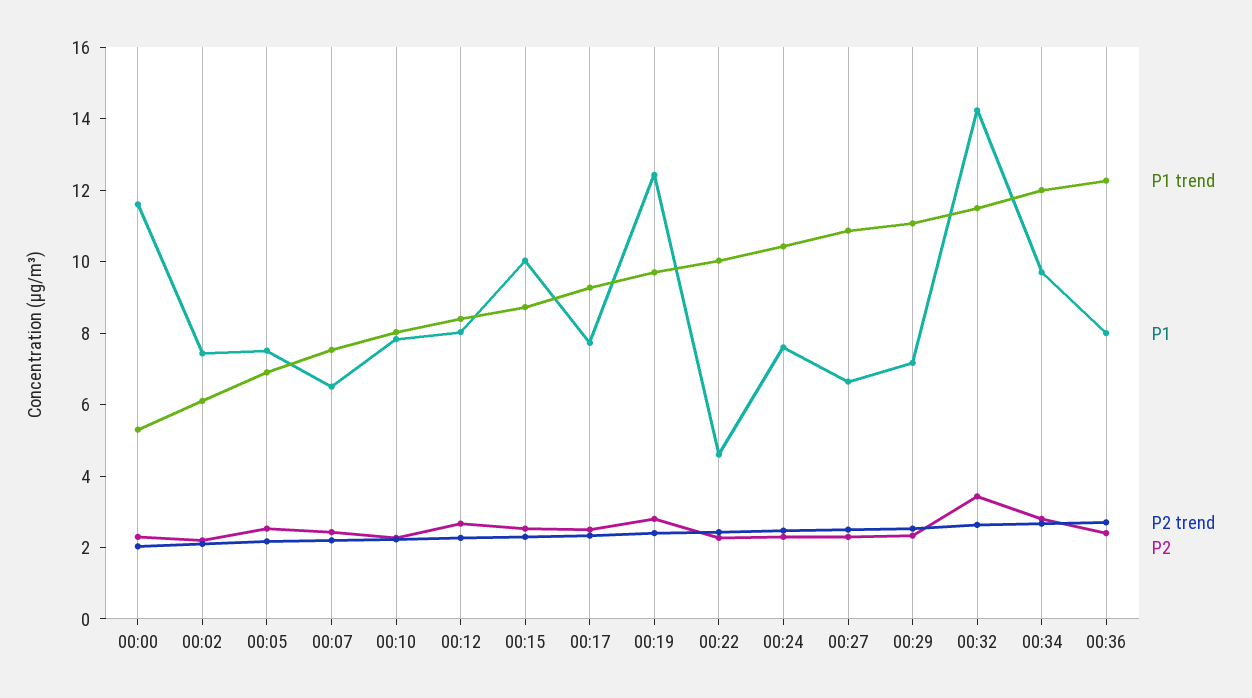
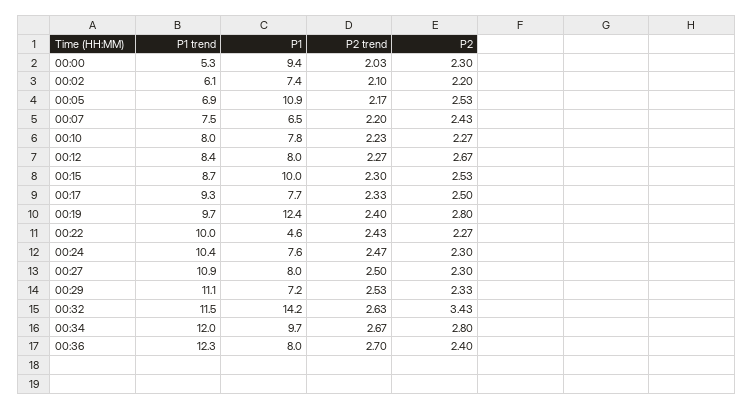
  {
    "P1 trend": {
      "00:00": 5.3,
      "00:02": 6.1,
      "00:05": 6.9,
      "00:07": 7.5,
      "00:10": 8,
      "00:12": 8.4,
      "00:15": 8.7,
      "00:17": 9.3,
      "00:19": 9.7,
      "00:22": 10,
      "00:24": 10.4,
      "00:27": 10.9,
      "00:29": 11.1,
      "00:32": 11.5,
      "00:34": 12,
      "00:36": 12.3
    },
    "P1": {
-     "00:00": 11.5,
+     "00:00": 9.4,
      "00:02": 7.4,
-     "00:05": 7.5,
+     "00:05": 10.9,
      "00:07": 6.5,
      "00:10": 7.8,
      "00:12": 8,
      "00:15": 10,
      "00:17": 7.7,
      "00:19": 12.4,
      "00:22": 4.6,
      "00:24": 7.6,
-     "00:27": 6.5,
+     "00:27": 8,
      "00:29": 7.2,
      "00:32": 14.2,
      "00:34": 9.7,
      "00:36": 8
    },
    "P2 trend": {
      "00:00": 2.03,
      "00:02": 2.1,
      "00:05": 2.17,
      "00:07": 2.2,
      "00:10": 2.23,
      "00:12": 2.27,
      "00:15": 2.3,
      "00:17": 2.33,
      "00:19": 2.4,
      "00:22": 2.43,
      "00:24": 2.47,
      "00:27": 2.5,
      "00:29": 2.53,
      "00:32": 2.63,
      "00:34": 2.67,
      "00:36": 2.7
    },
    "P2": {
      "00:00": 2.3,
      "00:02": 2.2,
      "00:05": 2.53,
      "00:07": 2.43,
      "00:10": 2.27,
      "00:12": 2.67,
      "00:15": 2.53,
      "00:17": 2.5,
      "00:19": 2.8,
      "00:22": 2.27,
      "00:24": 2.3,
      "00:27": 2.3,
      "00:29": 2.33,
      "00:32": 3.43,
      "00:34": 2.8,
      "00:36": 2.4
    }
  }

